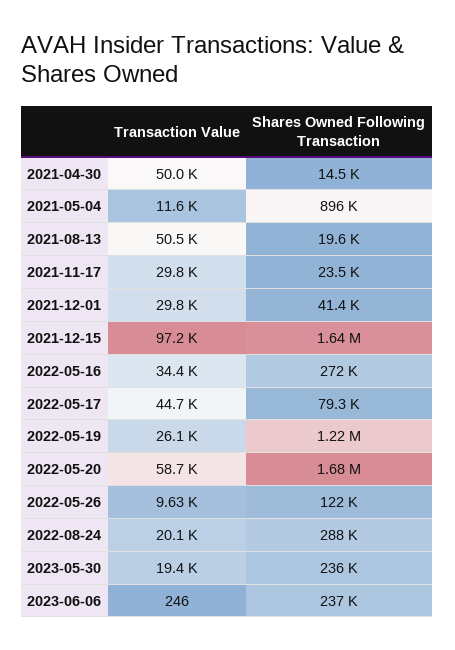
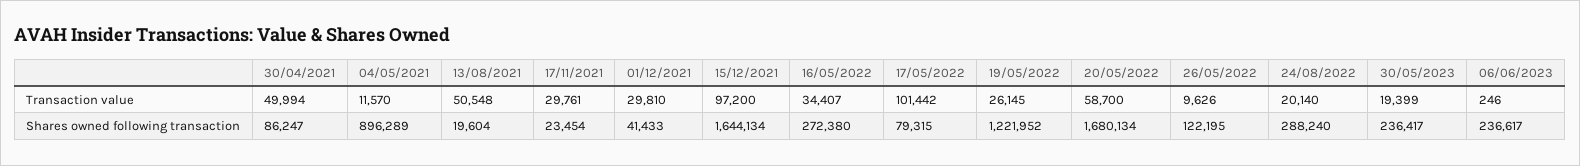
  {
    "Transaction Value": {
      "2021-04-30": 49994,
      "2021-05-04": 11570,
      "2021-08-13": 50548,
      "2021-11-17": 29761,
      "2021-12-01": 29810,
      "2021-12-15": 97200,
      "2022-05-16": 34407,
-     "2022-05-17": 44700,
+     "2022-05-17": 101442,
      "2022-05-19": 26145,
      "2022-05-20": 58700,
      "2022-05-26": 9626,
      "2022-08-24": 20140,
      "2023-05-30": 19399,
      "2023-06-06": 246
    },
    "Shares Owned Following Transaction": {
-     "2021-04-30": 14500,
+     "2021-04-30": 86247,
      "2021-05-04": 896289,
      "2021-08-13": 19604,
      "2021-11-17": 23454,
      "2021-12-01": 41433,
      "2021-12-15": 1644134,
      "2022-05-16": 272380,
      "2022-05-17": 79315,
      "2022-05-19": 1221952,
      "2022-05-20": 1680134,
      "2022-05-26": 122195,
      "2022-08-24": 288240,
      "2023-05-30": 236417,
      "2023-06-06": 236617
    }
  }

